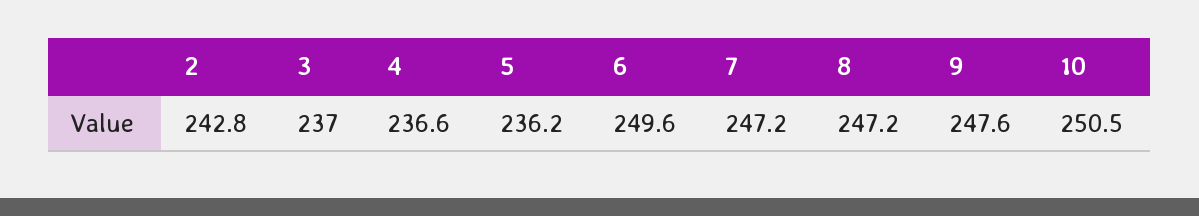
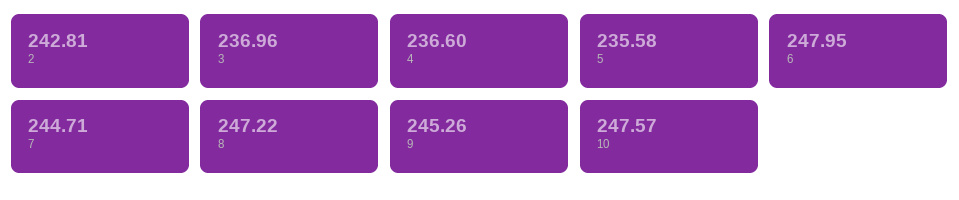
  {
    "2": 242.81,
    "3": 236.96,
    "4": 236.6,
-   "5": 236.2,
+   "5": 235.58,
-   "6": 249.6,
+   "6": 247.95,
-   "7": 247.2,
+   "7": 244.71,
    "8": 247.22,
-   "9": 247.6,
+   "9": 245.26,
-   "10": 250.5
+   "10": 247.57
  }

